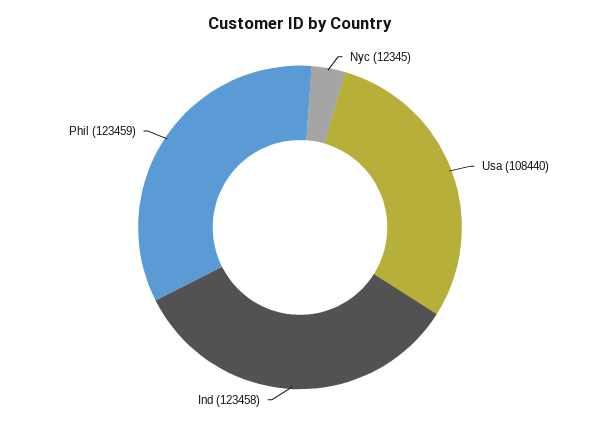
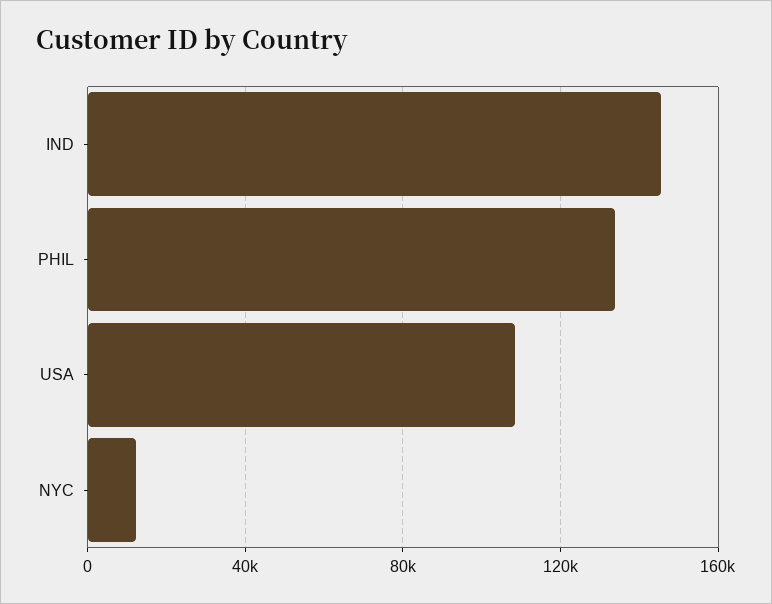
  {
    "Nyc": 12345,
    "Usa": 108440,
-   "Ind": 123458,
+   "Ind": 145000,
-   "Phil": 123459
+   "Phil": 135000
  }

